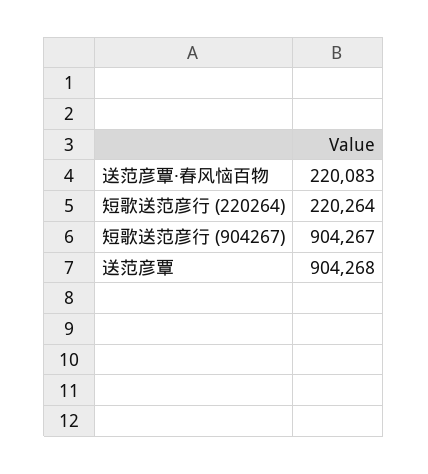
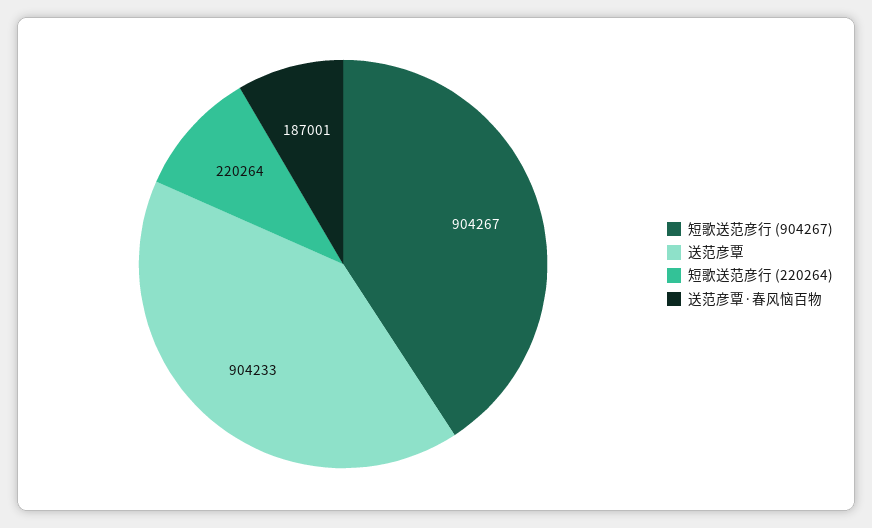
  {
-   "送范彦覃·春风恼百物": 220083,
+   "送范彦覃·春风恼百物": 187001,
    "短歌送范彦行 (220264)": 220264,
    "短歌送范彦行 (904267)": 904267,
-   "送范彦覃": 904268
+   "送范彦覃": 904233
  }

